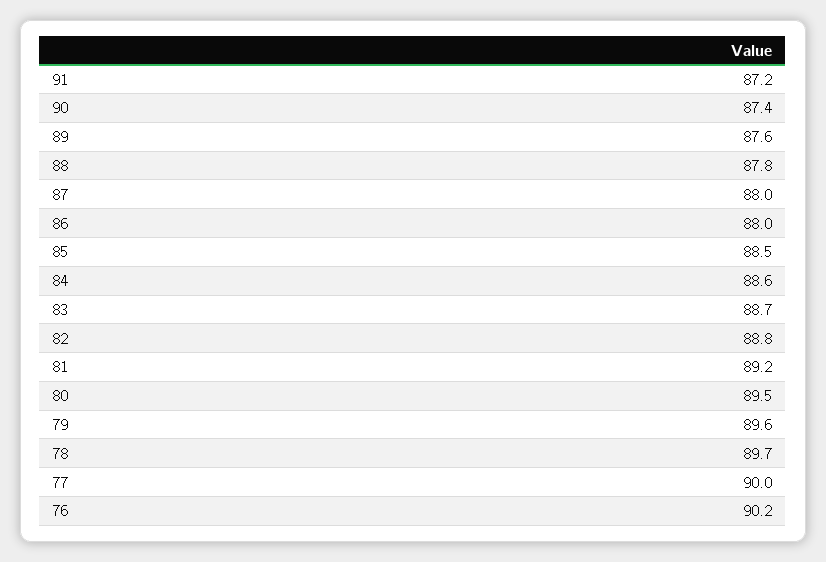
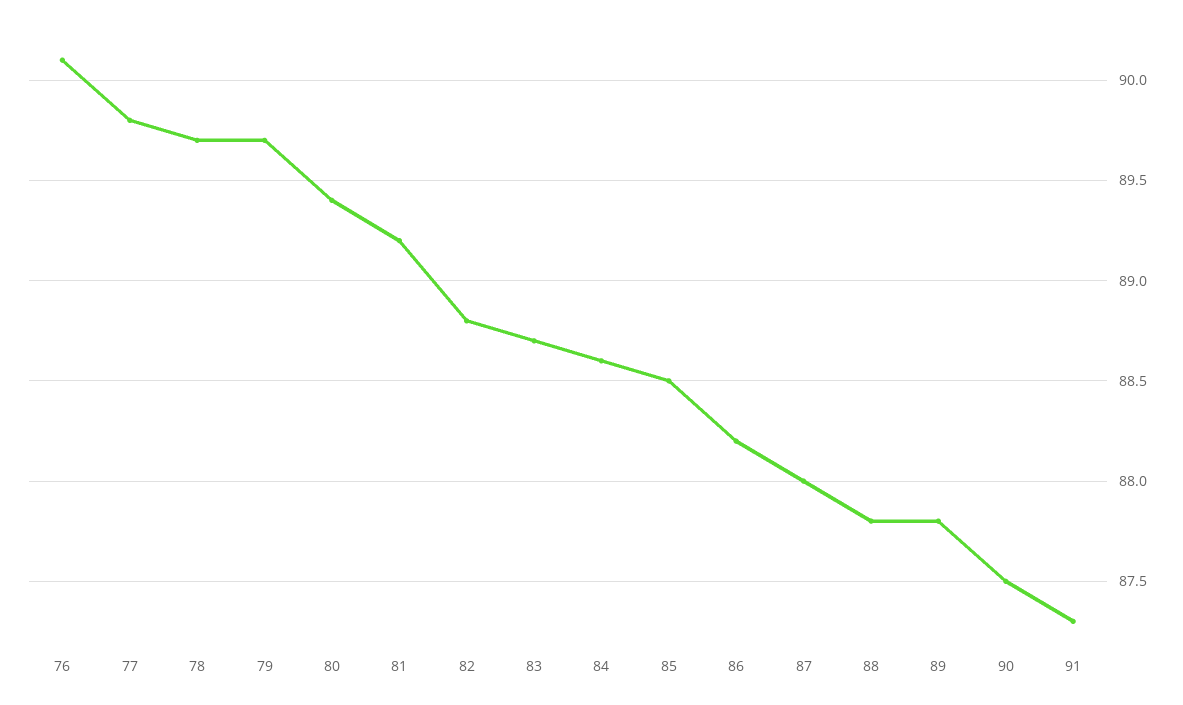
  {
-   "91": 87.2,
+   "91": 87.3,
-   "90": 87.4,
+   "90": 87.5,
-   "89": 87.6,
+   "89": 87.8,
    "88": 87.8,
    "87": 88,
-   "86": 88,
+   "86": 88.2,
    "85": 88.5,
    "84": 88.6,
    "83": 88.7,
    "82": 88.8,
    "81": 89.2,
-   "80": 89.5,
+   "80": 89.4,
-   "79": 89.6,
+   "79": 89.7,
    "78": 89.7,
-   "77": 90,
+   "77": 89.8,
-   "76": 90.2
+   "76": 90.1
  }

